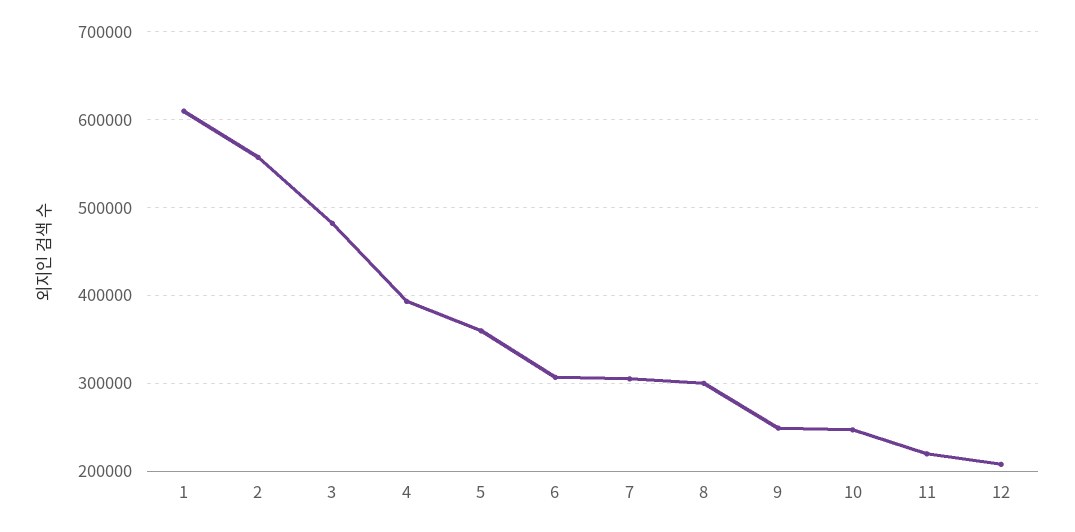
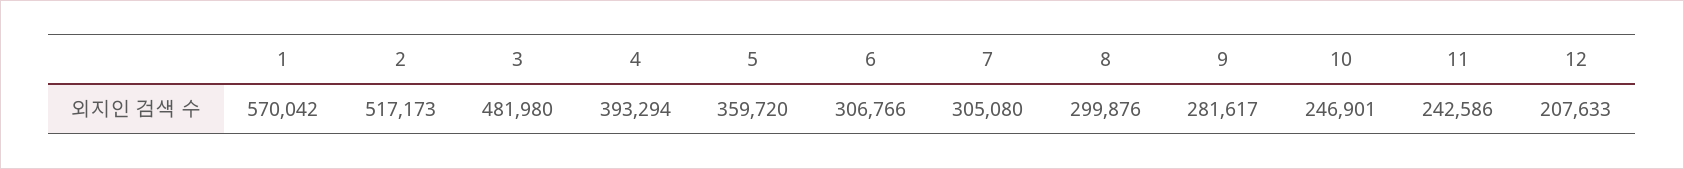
  {
-   "1": 610000,
+   "1": 570042,
-   "2": 560000,
+   "2": 517173,
    "3": 481980,
    "4": 393294,
    "5": 359720,
    "6": 306766,
    "7": 305080,
    "8": 299876,
-   "9": 250000,
+   "9": 281617,
    "10": 246901,
-   "11": 220000,
+   "11": 242586,
    "12": 207633
  }

